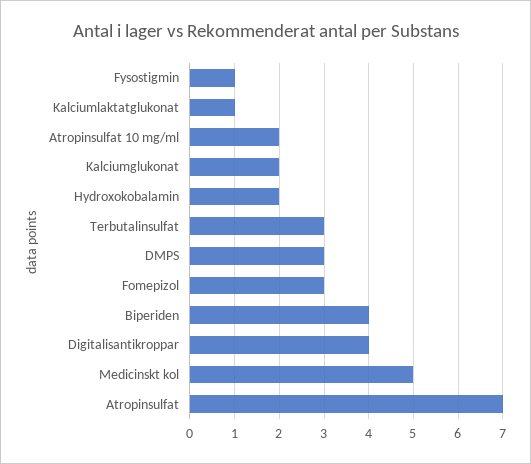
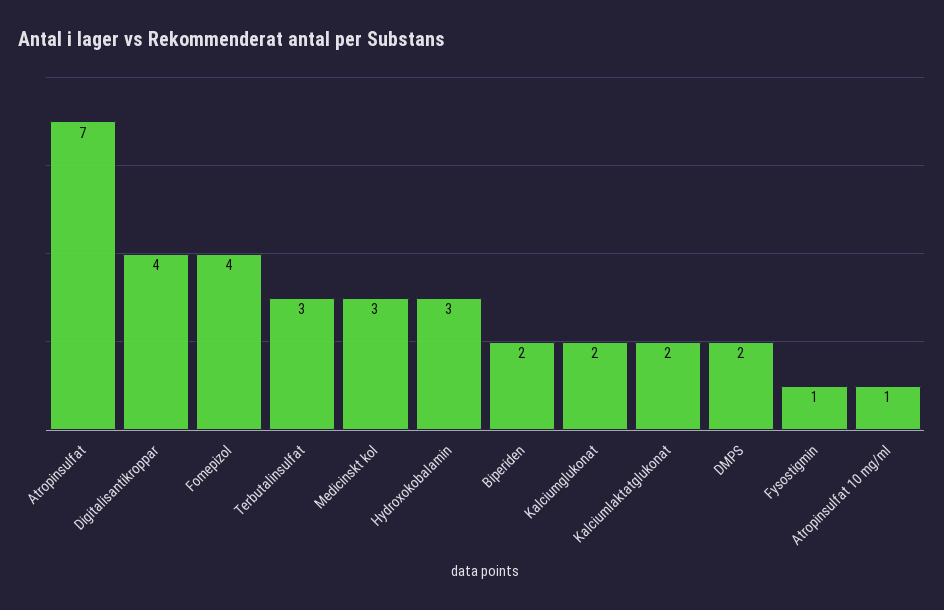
  {
    "Fysostigmin": 1,
-   "Kalciumlaktatglukonat": 1,
+   "Kalciumlaktatglukonat": 2,
-   "Atropinsulfat 10 mg/ml": 2,
+   "Atropinsulfat 10 mg/ml": 1,
    "Kalciumglukonat": 2,
-   "Hydroxokobalamin": 2,
+   "Hydroxokobalamin": 3,
    "Terbutalinsulfat": 3,
-   "DMPS": 3,
+   "DMPS": 2,
-   "Fomepizol": 3,
+   "Fomepizol": 4,
-   "Biperiden": 4,
+   "Biperiden": 2,
    "Digitalisantikroppar": 4,
-   "Medicinskt kol": 5,
+   "Medicinskt kol": 3,
    "Atropinsulfat": 7
  }

